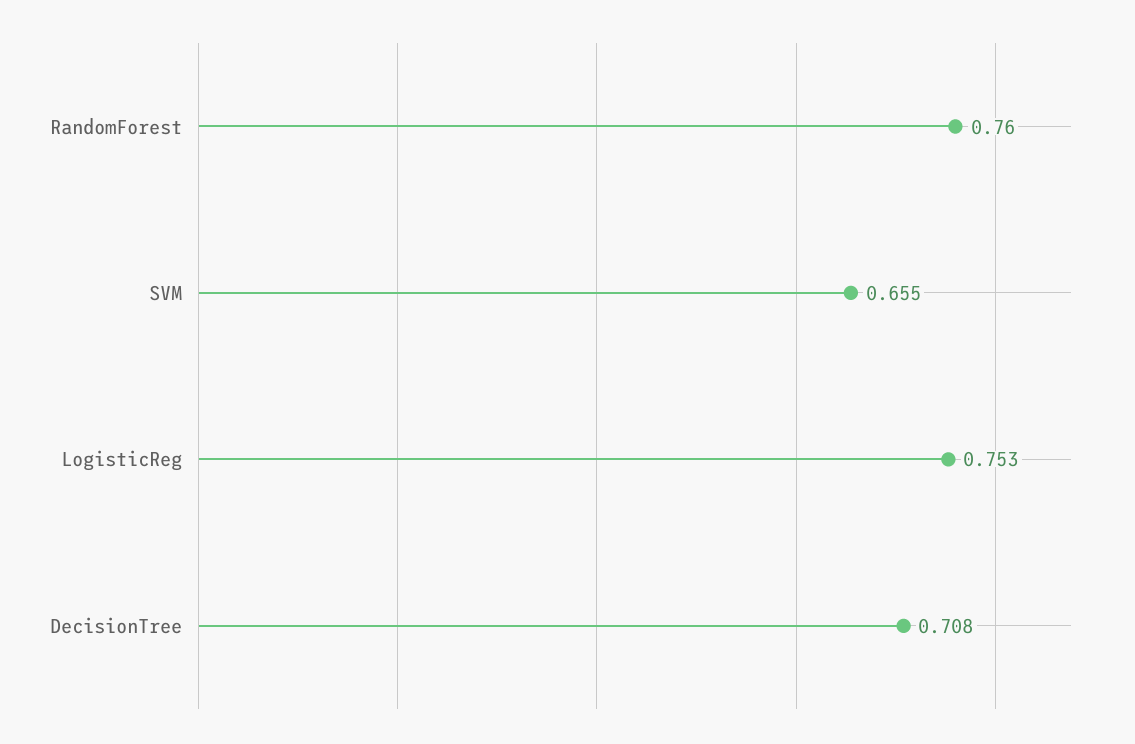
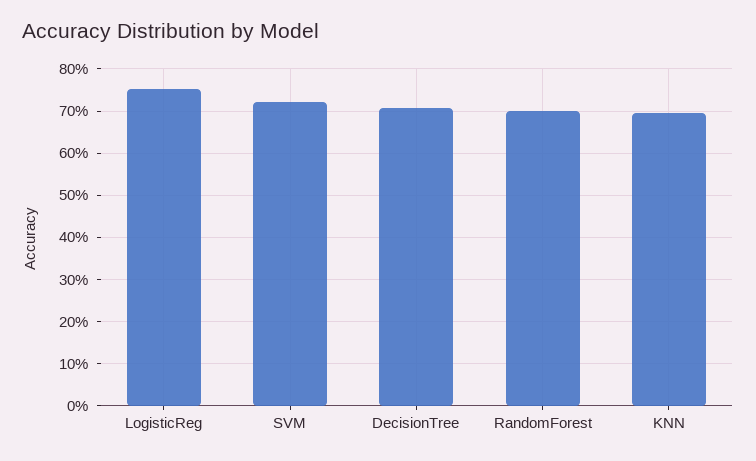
  {
-   "RandomForest": 0.76,
+   "RandomForest": 0.7,
-   "SVM": 0.655,
+   "SVM": 0.72,
    "LogisticReg": 0.753,
-   "DecisionTree": 0.708
+   "DecisionTree": 0.708,
+   "KNN": 0.7
  }

